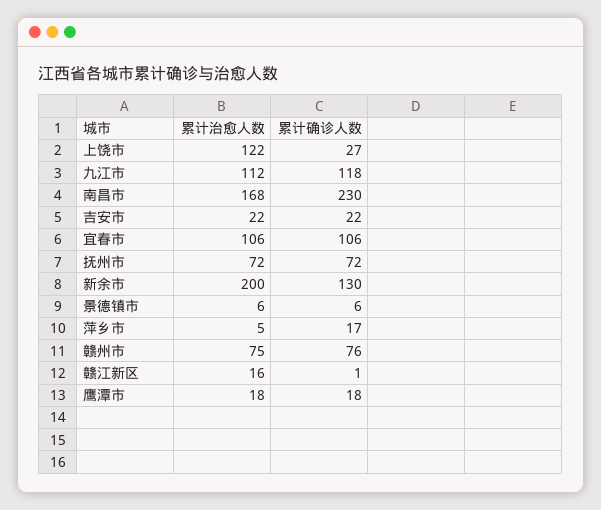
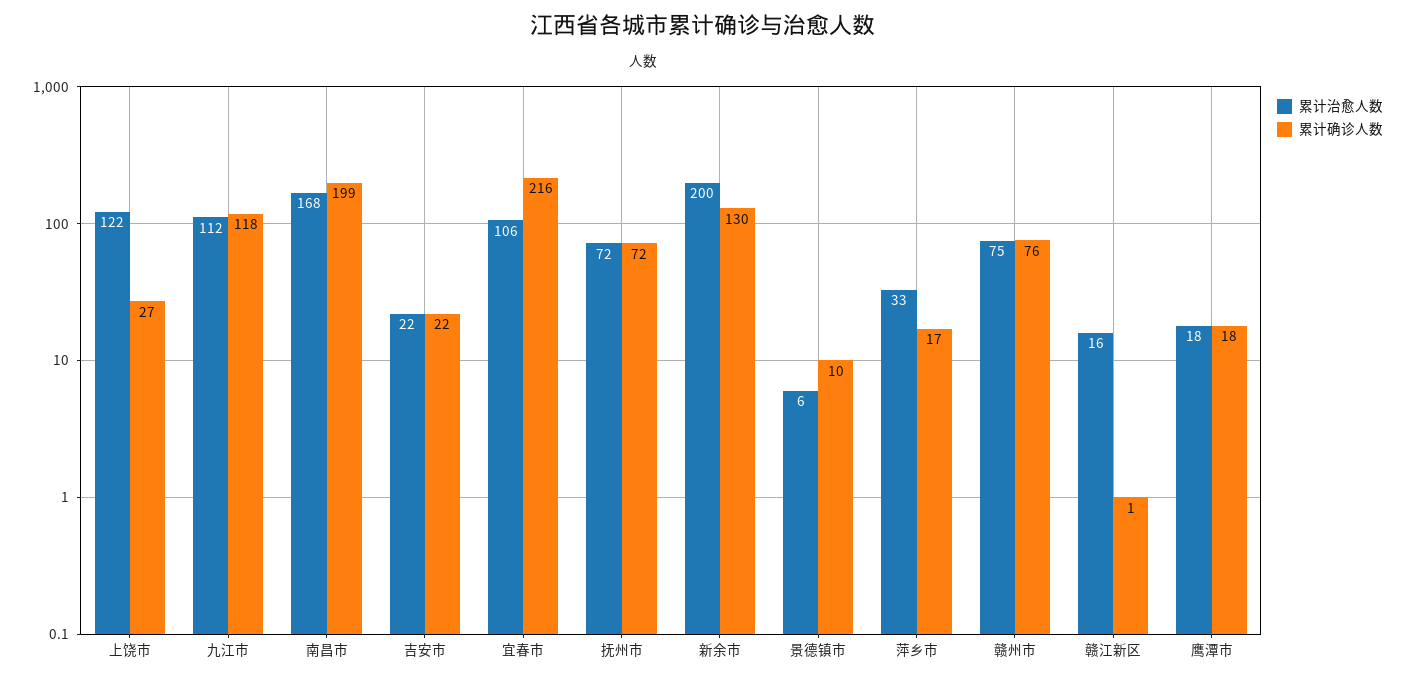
  {
    "累计治愈人数": {
      "上饶市": 122,
      "九江市": 112,
      "南昌市": 168,
      "吉安市": 22,
      "宜春市": 106,
      "抚州市": 72,
      "新余市": 200,
      "景德镇市": 6,
-     "萍乡市": 5,
+     "萍乡市": 33,
      "赣州市": 75,
      "赣江新区": 16,
      "鹰潭市": 18
    },
    "累计确诊人数": {
      "上饶市": 27,
      "九江市": 118,
-     "南昌市": 230,
+     "南昌市": 199,
      "吉安市": 22,
-     "宜春市": 106,
+     "宜春市": 216,
      "抚州市": 72,
      "新余市": 130,
-     "景德镇市": 6,
+     "景德镇市": 10,
      "萍乡市": 17,
      "赣州市": 76,
      "赣江新区": 1,
      "鹰潭市": 18
    }
  }

